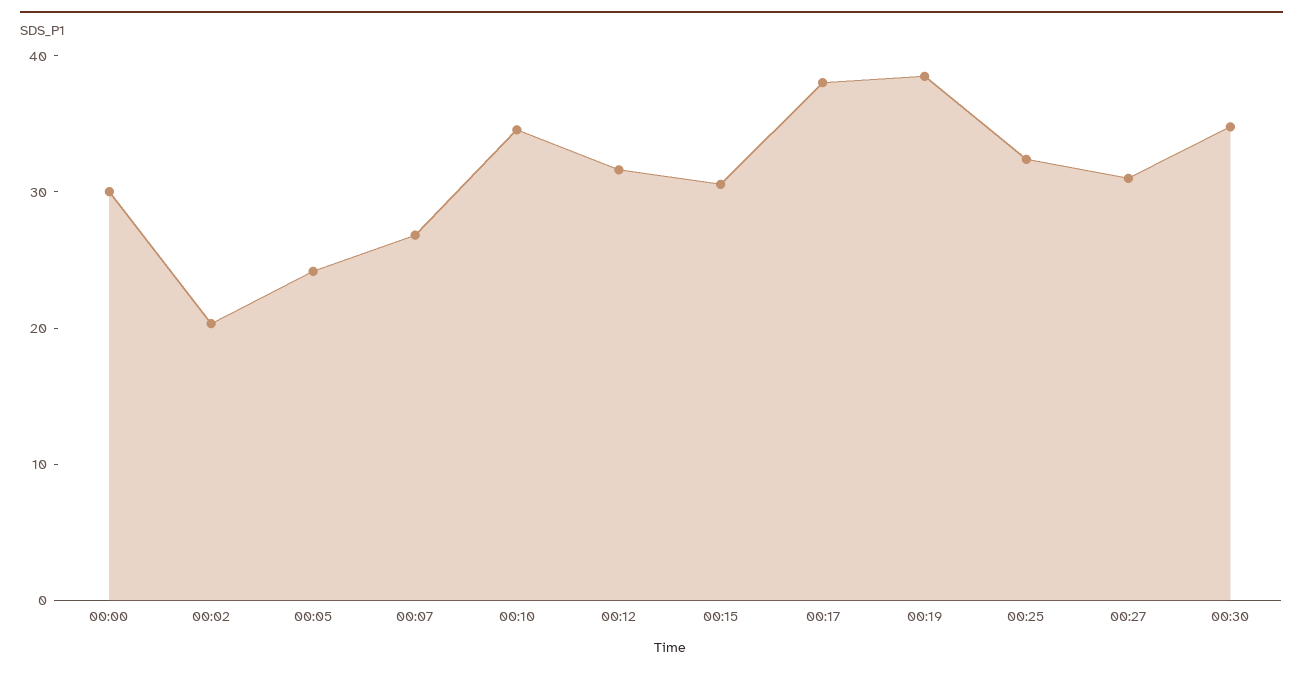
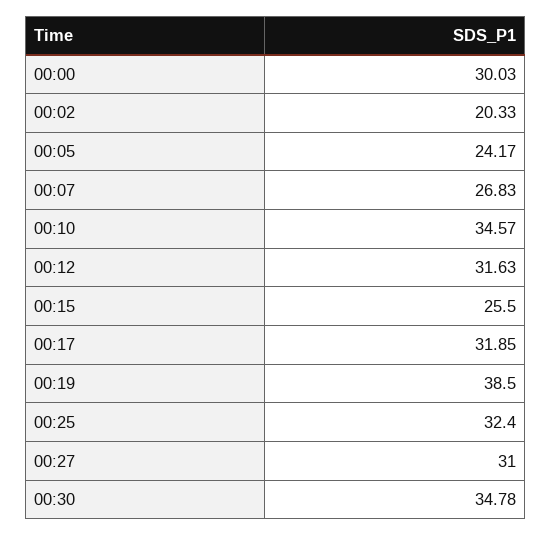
  {
    "00:00": 30.03,
    "00:02": 20.33,
    "00:05": 24.17,
    "00:07": 26.83,
    "00:10": 34.57,
    "00:12": 31.63,
-   "00:15": 30,
+   "00:15": 25.5,
-   "00:17": 38,
+   "00:17": 31.85,
    "00:19": 38.5,
    "00:25": 32.4,
    "00:27": 31,
    "00:30": 34.78
  }

